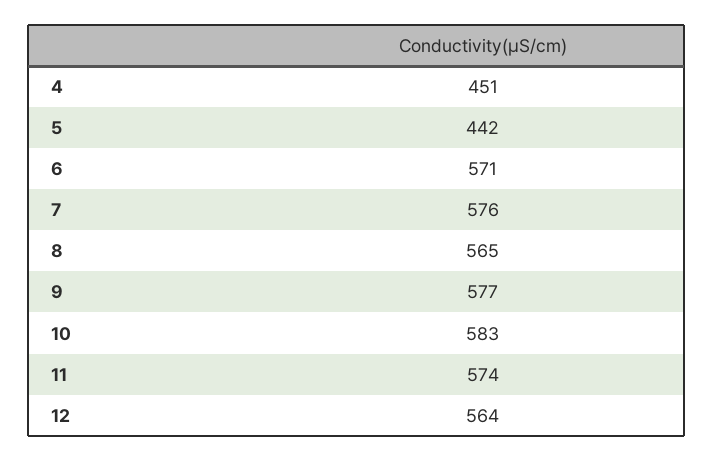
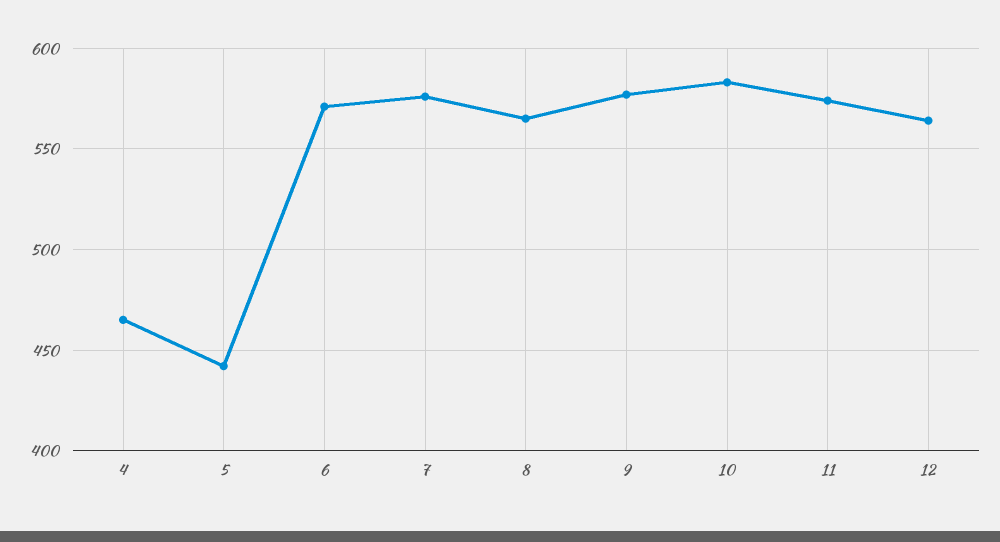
  {
-   "4": 451,
+   "4": 465,
    "5": 442,
    "6": 571,
    "7": 576,
    "8": 565,
    "9": 577,
    "10": 583,
    "11": 574,
    "12": 564
  }

